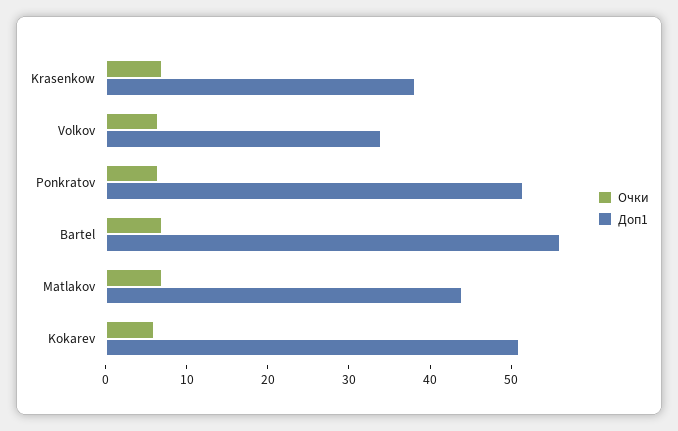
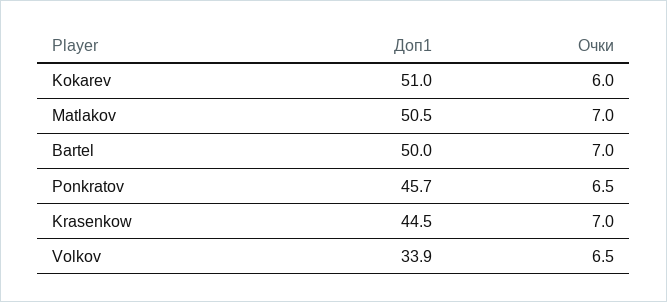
  {
    "Очки": {
      "Krasenkow": 7,
      "Volkov": 6.5,
      "Ponkratov": 6.5,
      "Bartel": 7,
      "Matlakov": 7,
      "Kokarev": 6
    },
    "Доп1": {
-     "Krasenkow": 38,
+     "Krasenkow": 44.5,
      "Volkov": 33.9,
-     "Ponkratov": 52,
+     "Ponkratov": 45.7,
-     "Bartel": 56,
+     "Bartel": 50,
-     "Matlakov": 44,
+     "Matlakov": 50.5,
      "Kokarev": 51
    }
  }

